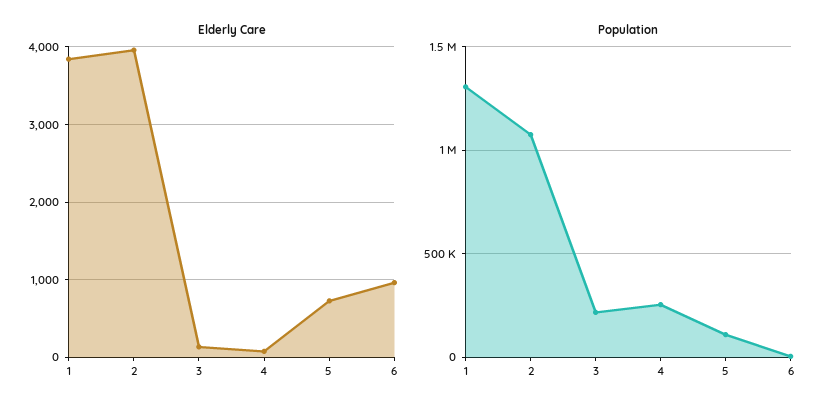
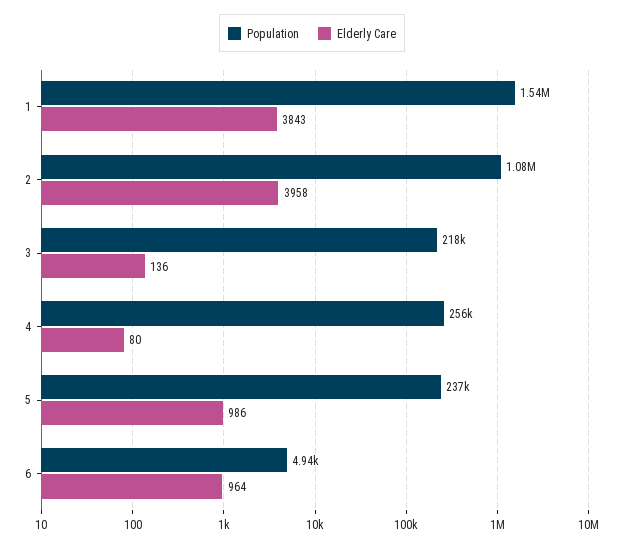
  {
    "Elderly Care": {
      "1": 3843,
      "2": 3958,
      "3": 136,
      "4": 80,
-     "5": 700,
+     "5": 986,
      "6": 964
    },
    "Population": {
-     "1": 1300000,
+     "1": 1540000,
      "2": 1080000,
      "3": 218000,
      "4": 256000,
-     "5": 100000,
+     "5": 237000,
      "6": 4940
    }
  }

